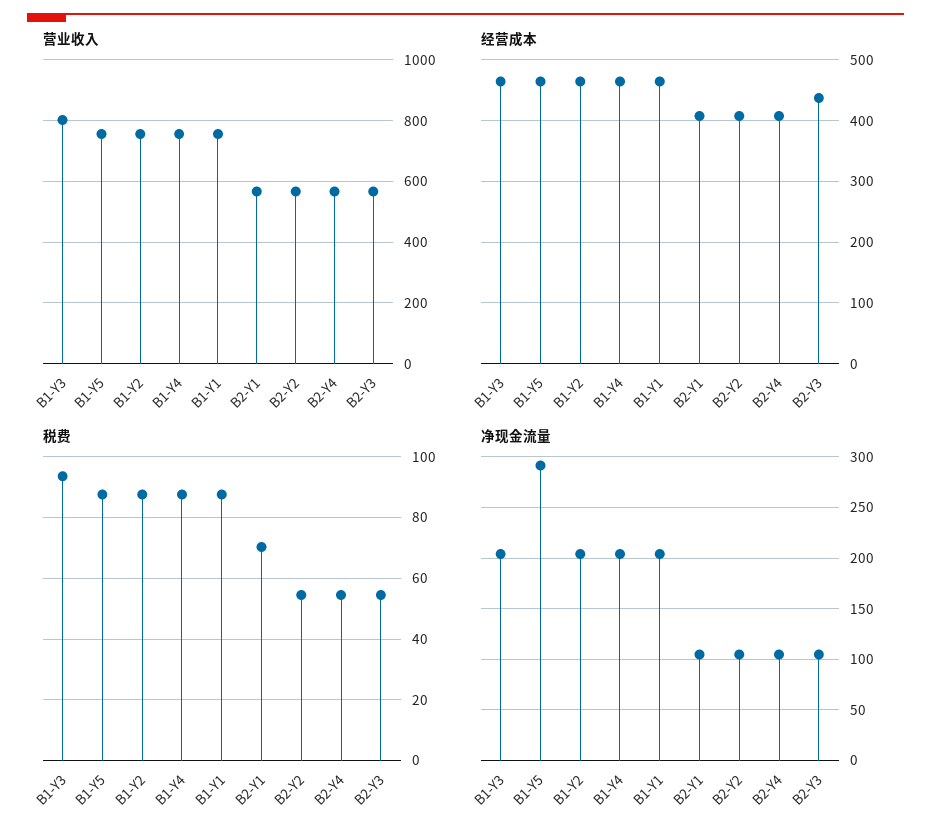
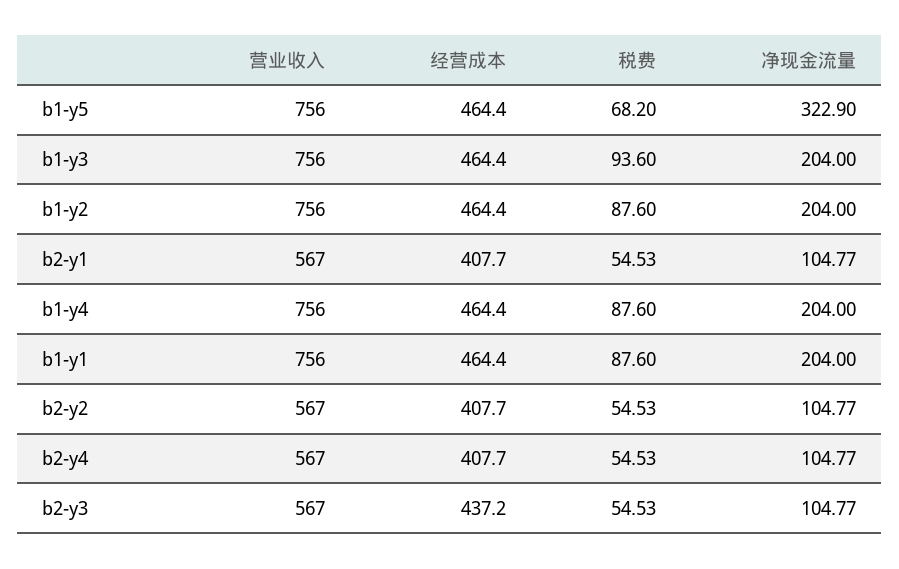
  {
    "营业收入": {
-     "B1-Y3": 800,
+     "B1-Y3": 756,
      "B1-Y5": 756,
      "B1-Y2": 756,
      "B1-Y4": 756,
      "B1-Y1": 756,
      "B2-Y1": 567,
      "B2-Y2": 567,
      "B2-Y4": 567,
      "B2-Y3": 567
    },
    "经营成本": {
      "B1-Y3": 464.4,
      "B1-Y5": 464.4,
      "B1-Y2": 464.4,
      "B1-Y4": 464.4,
      "B1-Y1": 464.4,
      "B2-Y1": 407.7,
      "B2-Y2": 407.7,
      "B2-Y4": 407.7,
      "B2-Y3": 437.2
    },
    "税费": {
      "B1-Y3": 93.6,
-     "B1-Y5": 88,
+     "B1-Y5": 68.2,
      "B1-Y2": 87.6,
      "B1-Y4": 87.6,
      "B1-Y1": 87.6,
-     "B2-Y1": 70,
+     "B2-Y1": 54.53,
      "B2-Y2": 54.53,
      "B2-Y4": 54.53,
      "B2-Y3": 54.53
    },
    "净现金流量": {
      "B1-Y3": 204,
-     "B1-Y5": 290,
+     "B1-Y5": 322.9,
      "B1-Y2": 204,
      "B1-Y4": 204,
      "B1-Y1": 204,
      "B2-Y1": 104.77,
      "B2-Y2": 104.77,
      "B2-Y4": 104.77,
      "B2-Y3": 104.77
    }
  }

